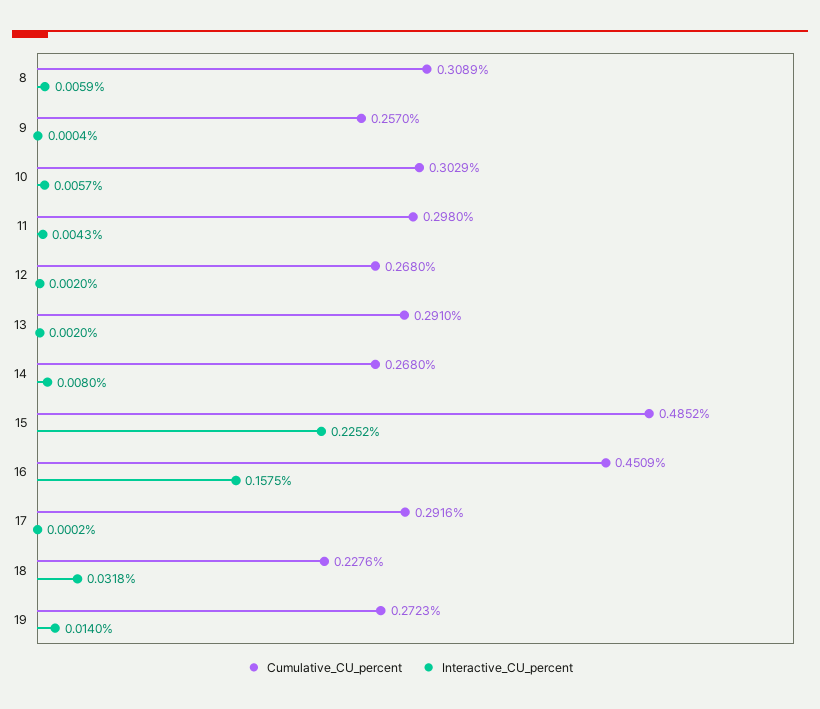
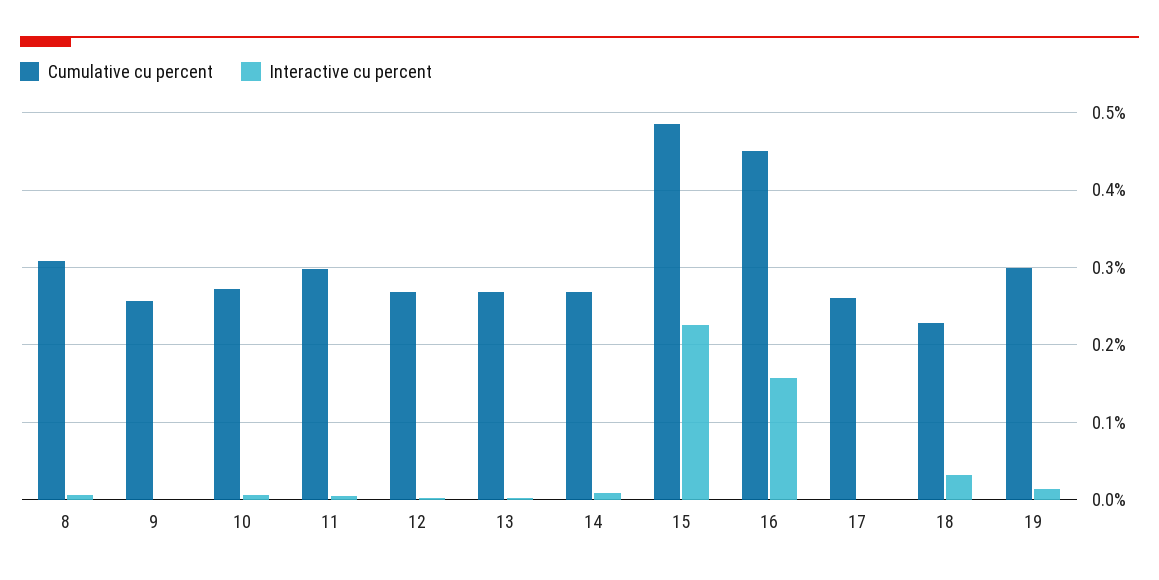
  {
    "Cumulative_CU_percent": {
      "8": 0.3089,
      "9": 0.257,
-     "10": 0.3029,
+     "10": 0.27,
      "11": 0.298,
      "12": 0.268,
-     "13": 0.291,
+     "13": 0.27,
      "14": 0.268,
      "15": 0.4852,
      "16": 0.4509,
-     "17": 0.2916,
+     "17": 0.26,
      "18": 0.2276,
-     "19": 0.2723
+     "19": 0.3
    },
    "Interactive_CU_percent": {
      "8": 0.0059,
      "9": 0.0004,
      "10": 0.0057,
      "11": 0.0043,
      "12": 0.002,
      "13": 0.002,
      "14": 0.008,
      "15": 0.2252,
      "16": 0.1575,
      "17": 0.0002,
      "18": 0.0318,
      "19": 0.014
    }
  }

